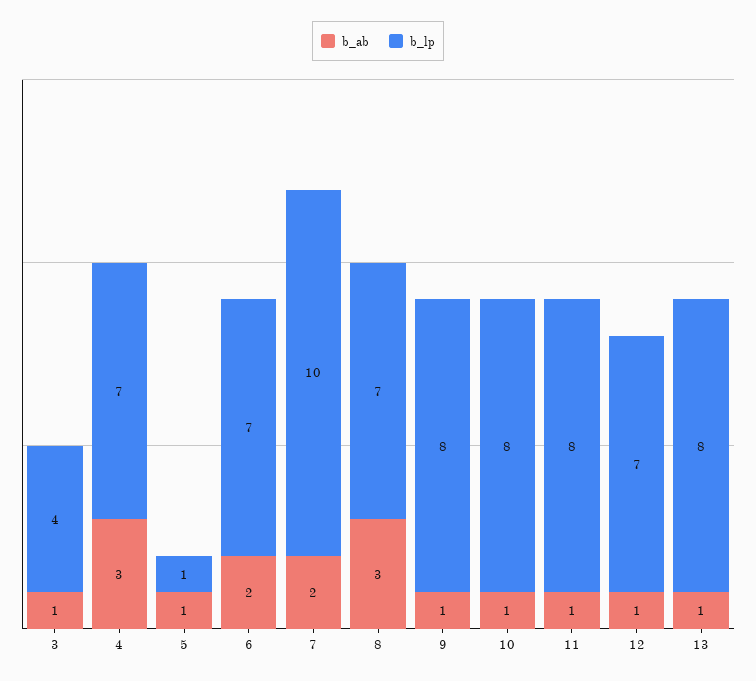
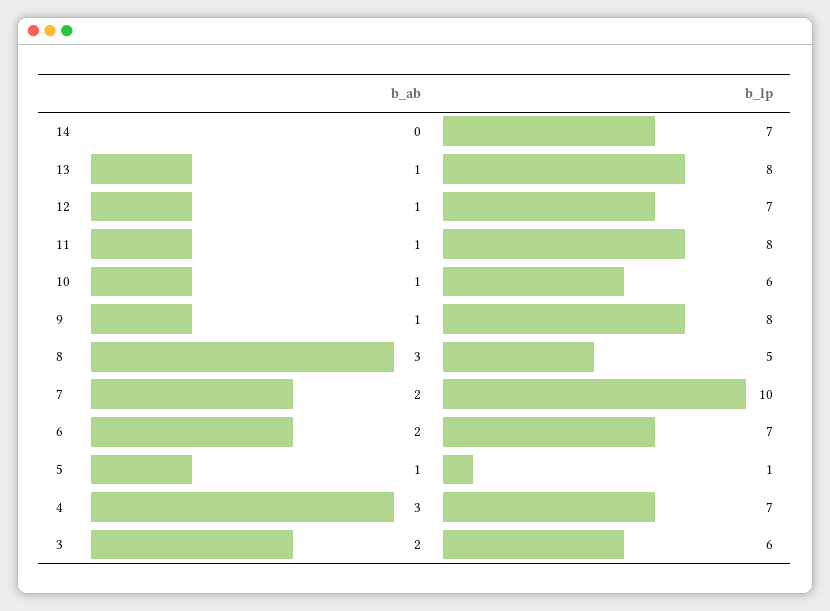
  {
    "b_ab": {
-     "3": 1,
+     "3": 2,
      "4": 3,
      "5": 1,
      "6": 2,
      "7": 2,
      "8": 3,
      "9": 1,
      "10": 1,
      "11": 1,
      "12": 1,
-     "13": 1
+     "13": 1,
+     "14": 0
    },
    "b_lp": {
-     "3": 4,
+     "3": 6,
      "4": 7,
      "5": 1,
      "6": 7,
      "7": 10,
-     "8": 7,
+     "8": 5,
      "9": 8,
-     "10": 8,
+     "10": 6,
      "11": 8,
      "12": 7,
-     "13": 8
+     "13": 8,
+     "14": 7
    }
  }

